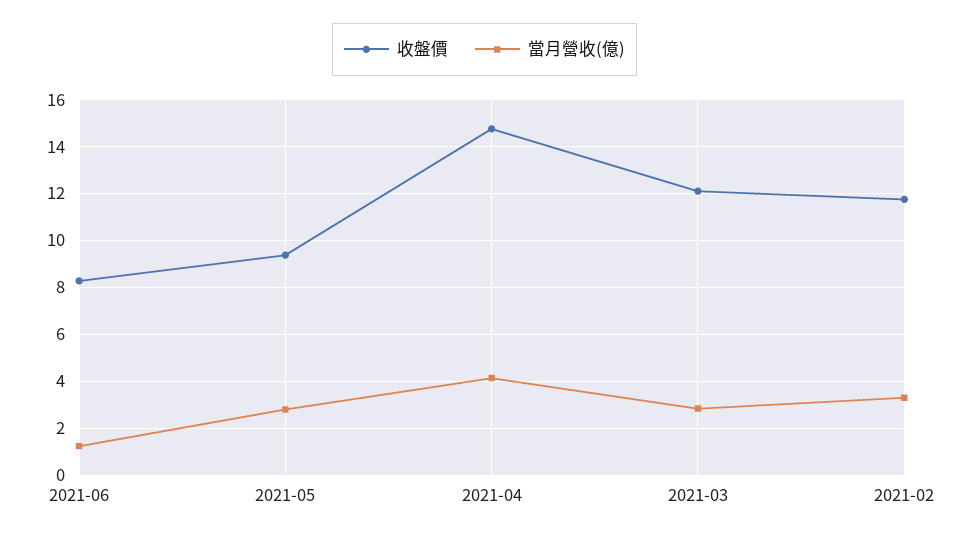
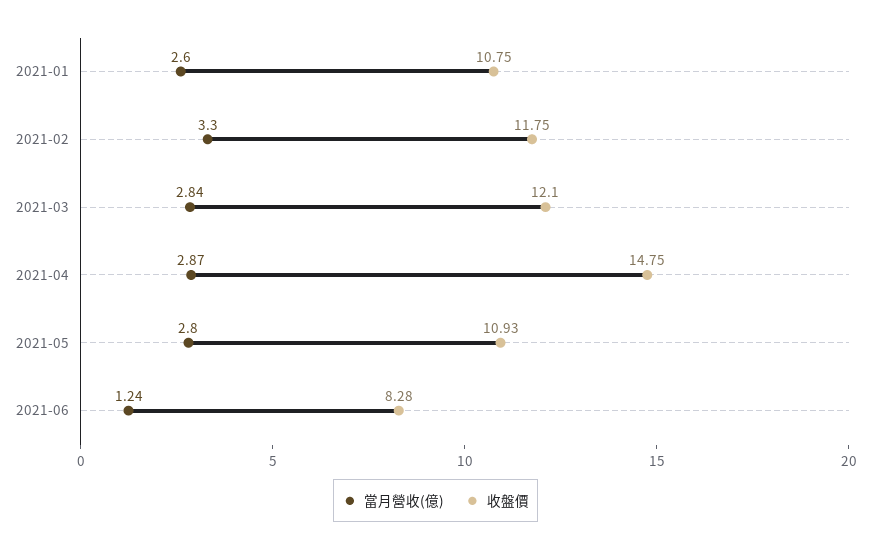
  {
    "收盤價": {
      "2021-06": 8.28,
-     "2021-05": 9.5,
+     "2021-05": 10.93,
      "2021-04": 14.75,
      "2021-03": 12.1,
-     "2021-02": 11.75
+     "2021-02": 11.75,
+     "2021-01": 10.75
    },
    "當月營收(億)": {
      "2021-06": 1.24,
      "2021-05": 2.8,
-     "2021-04": 4,
+     "2021-04": 2.87,
      "2021-03": 2.84,
-     "2021-02": 3.3
+     "2021-02": 3.3,
+     "2021-01": 2.6
    }
  }

